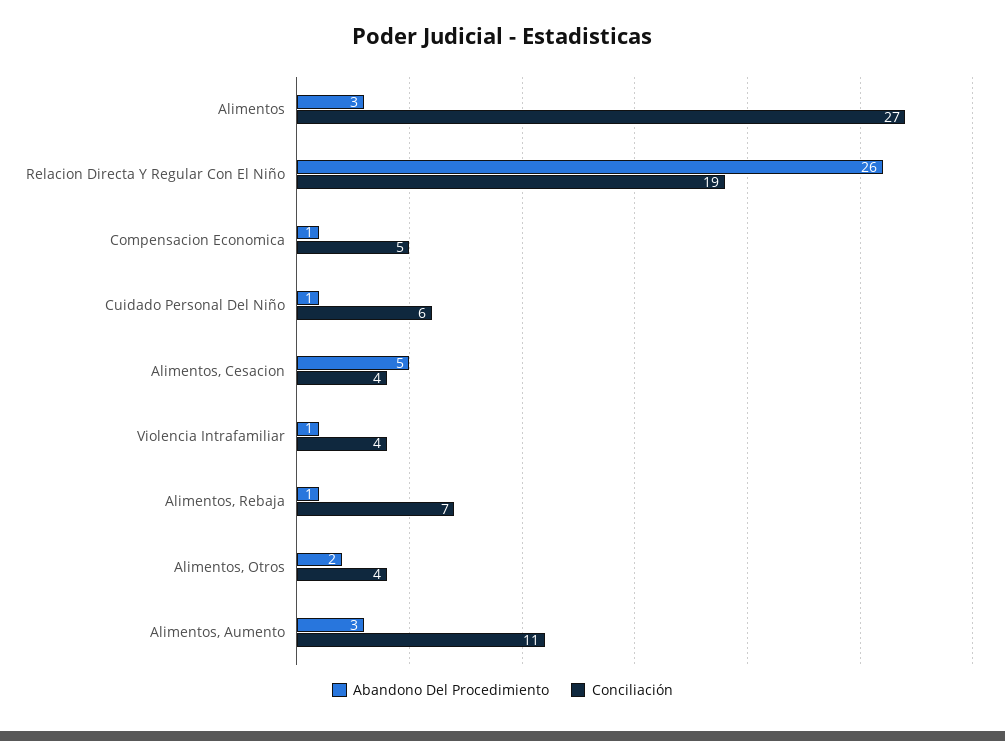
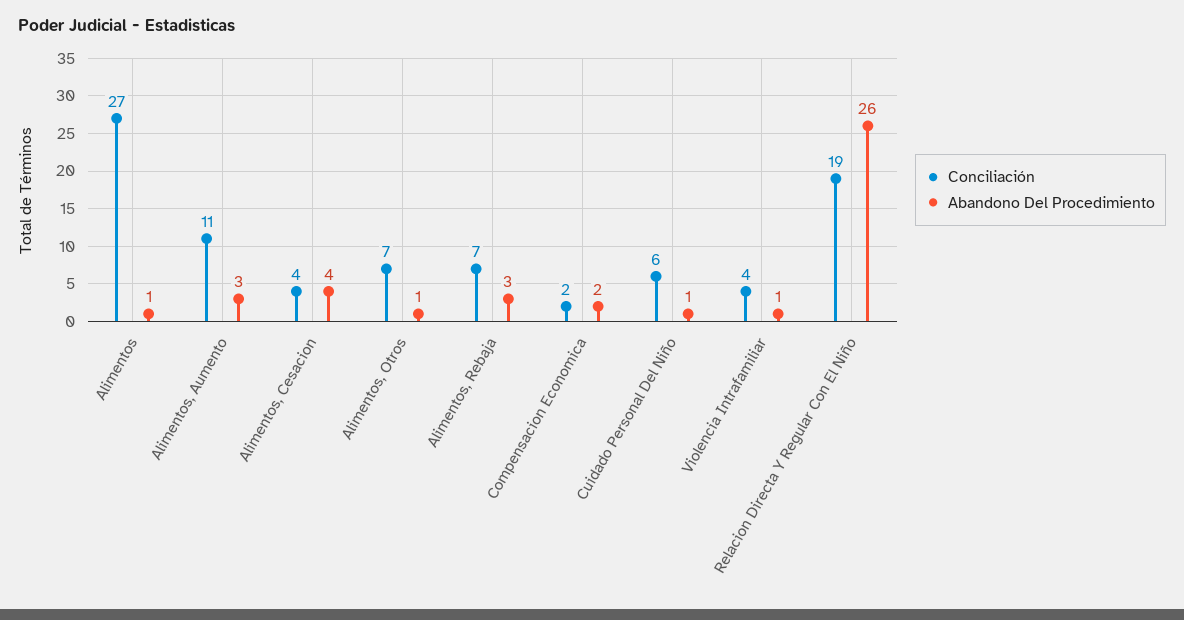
  {
    "Abandono Del Procedimiento": {
-     "Alimentos": 3,
+     "Alimentos": 1,
      "Relacion Directa Y Regular Con El Niño": 26,
-     "Compensacion Economica": 1,
+     "Compensacion Economica": 2,
      "Cuidado Personal Del Niño": 1,
-     "Alimentos, Cesacion": 5,
+     "Alimentos, Cesacion": 4,
      "Violencia Intrafamiliar": 1,
-     "Alimentos, Rebaja": 1,
+     "Alimentos, Rebaja": 3,
-     "Alimentos, Otros": 2,
+     "Alimentos, Otros": 1,
      "Alimentos, Aumento": 3
    },
    "Conciliación": {
      "Alimentos": 27,
      "Relacion Directa Y Regular Con El Niño": 19,
-     "Compensacion Economica": 5,
+     "Compensacion Economica": 2,
      "Cuidado Personal Del Niño": 6,
      "Alimentos, Cesacion": 4,
      "Violencia Intrafamiliar": 4,
      "Alimentos, Rebaja": 7,
-     "Alimentos, Otros": 4,
+     "Alimentos, Otros": 7,
      "Alimentos, Aumento": 11
    }
  }

